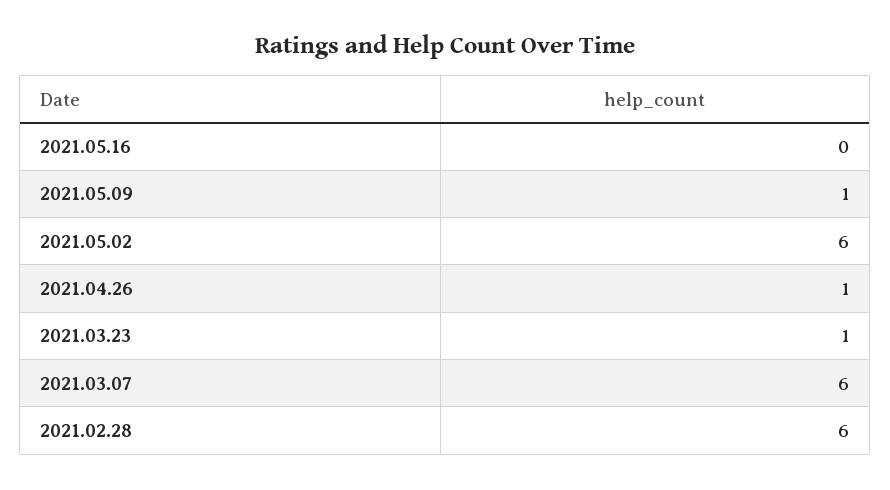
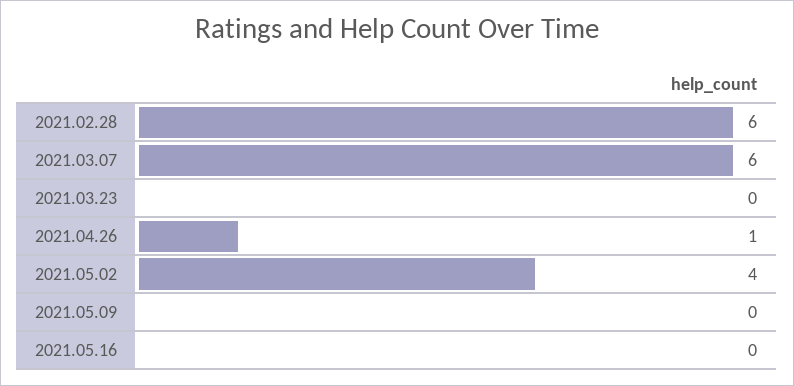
  {
    "2021.05.16": 0,
-   "2021.05.09": 1,
+   "2021.05.09": 0,
-   "2021.05.02": 6,
+   "2021.05.02": 4,
    "2021.04.26": 1,
-   "2021.03.23": 1,
+   "2021.03.23": 0,
    "2021.03.07": 6,
    "2021.02.28": 6
  }

